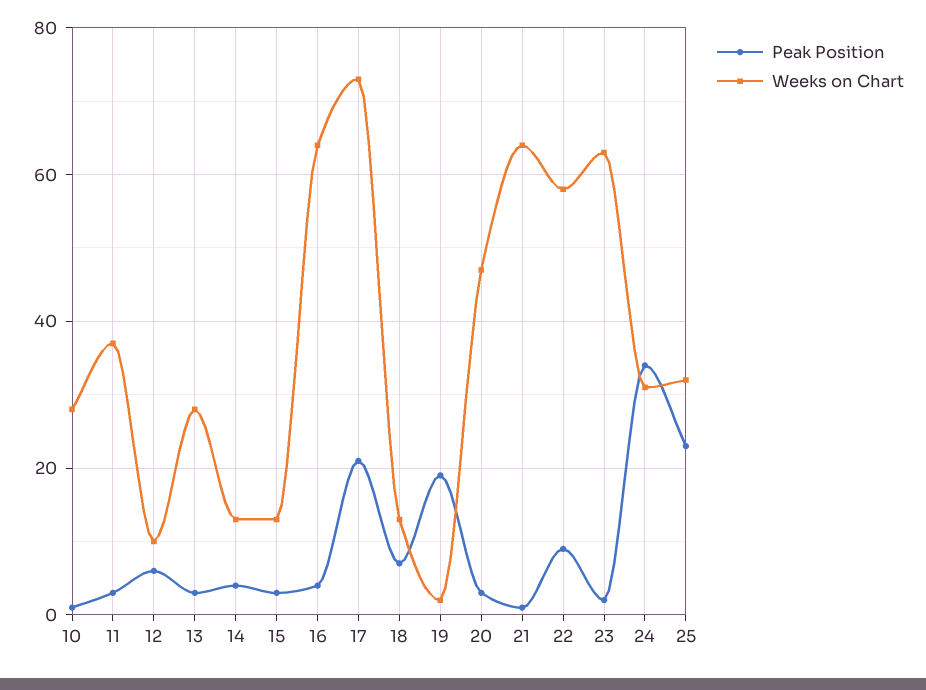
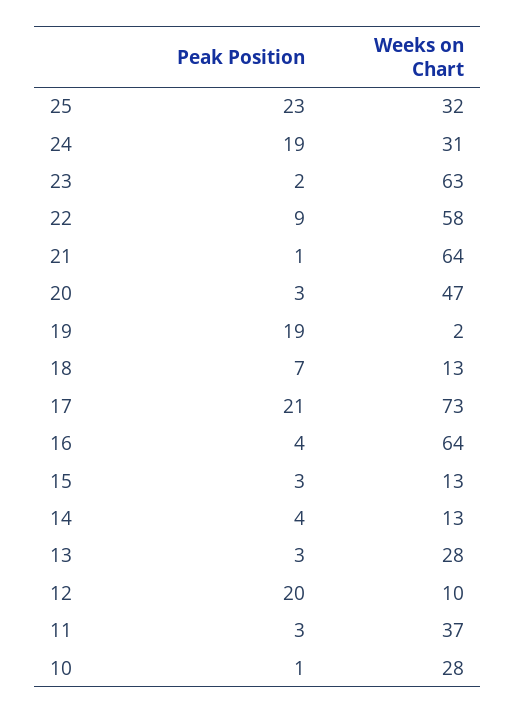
  {
    "Peak Position": {
      "10": 1,
      "11": 3,
-     "12": 5,
+     "12": 20,
      "13": 3,
      "14": 4,
      "15": 3,
      "16": 4,
      "17": 21,
      "18": 7,
      "19": 19,
      "20": 3,
      "21": 1,
      "22": 9,
      "23": 2,
-     "24": 35,
+     "24": 19,
      "25": 23
    },
    "Weeks on Chart": {
      "10": 28,
      "11": 37,
      "12": 10,
      "13": 28,
      "14": 13,
      "15": 13,
      "16": 64,
      "17": 73,
      "18": 13,
      "19": 2,
      "20": 47,
      "21": 64,
      "22": 58,
      "23": 63,
      "24": 31,
      "25": 32
    }
  }

